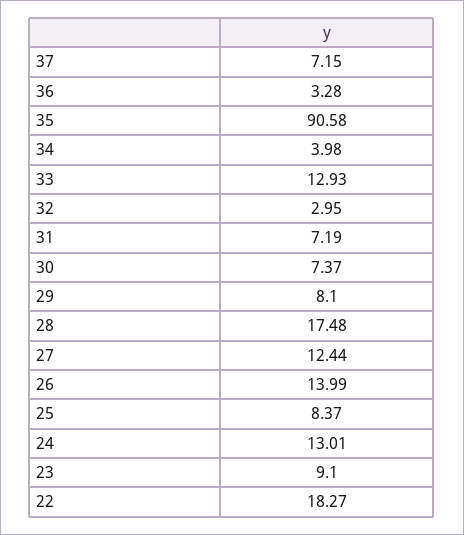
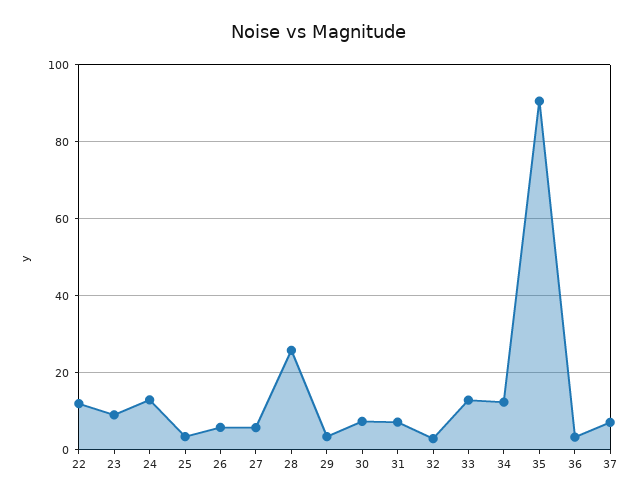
  {
    "37": 7.15,
    "36": 3.28,
    "35": 90.58,
-   "34": 3.98,
+   "34": 12,
    "33": 12.93,
    "32": 2.95,
    "31": 7.19,
    "30": 7.37,
-   "29": 8.1,
+   "29": 4,
-   "28": 17.48,
+   "28": 26,
-   "27": 12.44,
+   "27": 6,
-   "26": 13.99,
+   "26": 6,
-   "25": 8.37,
+   "25": 4,
    "24": 13.01,
    "23": 9.1,
-   "22": 18.27
+   "22": 12
  }

